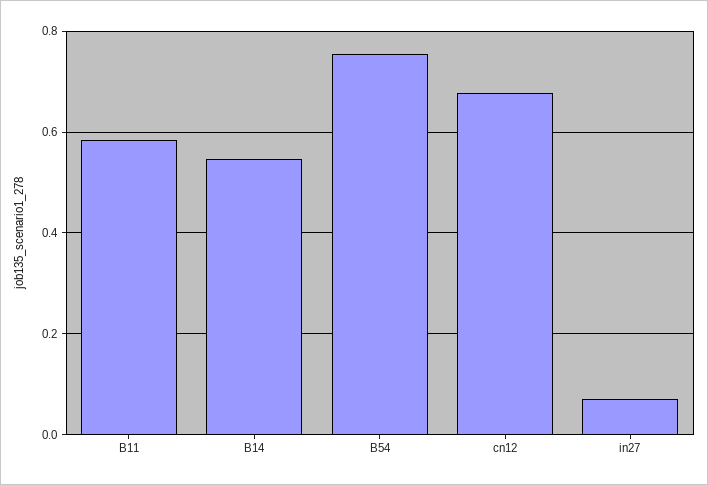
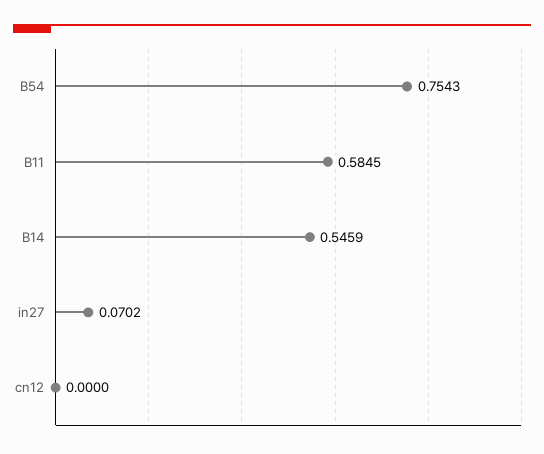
  {
    "B11": 0.5845,
    "B14": 0.5459,
    "B54": 0.7543,
-   "cn12": 0.68,
+   "cn12": 0,
    "in27": 0.0702
  }

